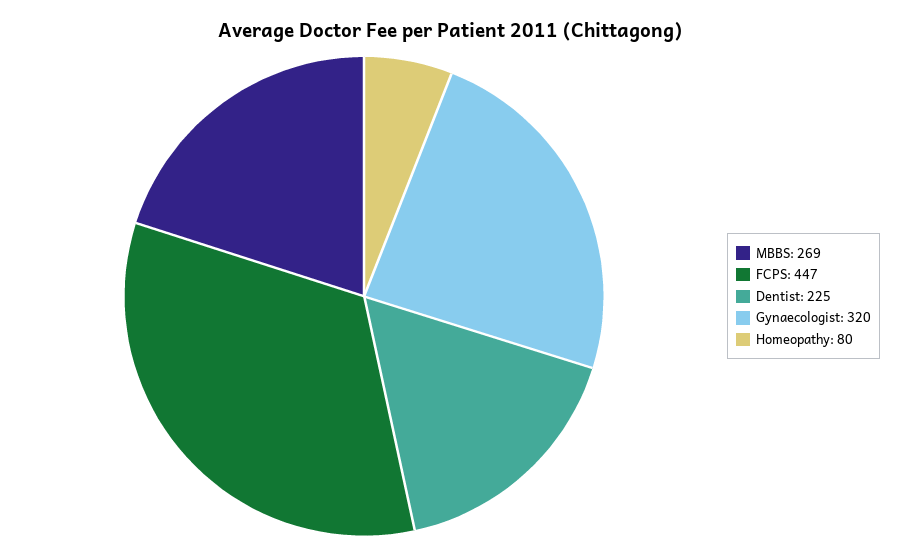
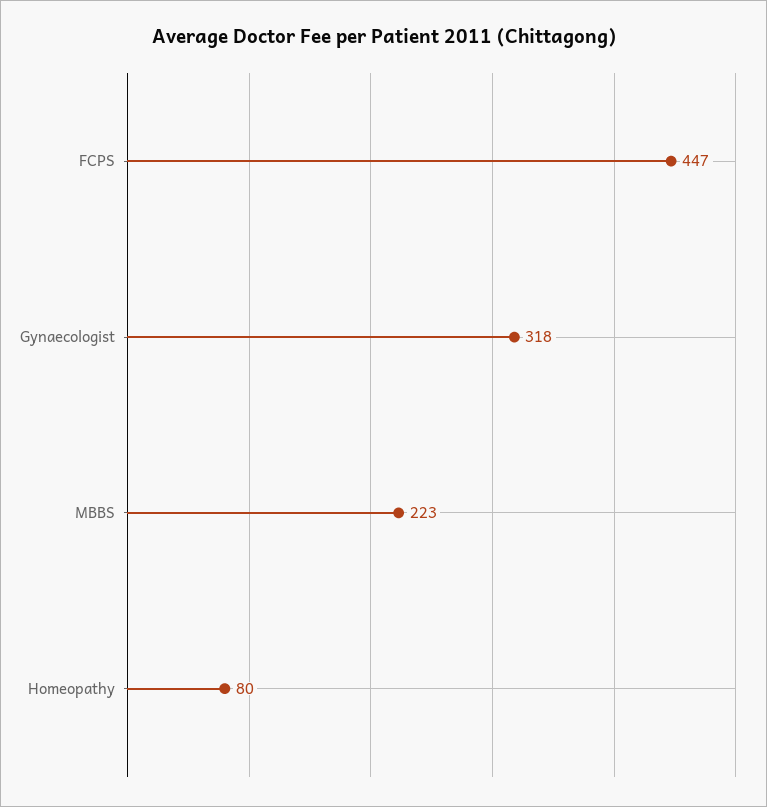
  {
-   "MBBS": 269,
+   "MBBS": 223,
    "FCPS": 447,
-   "Dentist": 225,
-   "Gynaecologist": 320,
+   "Gynaecologist": 318,
    "Homeopathy": 80
  }

